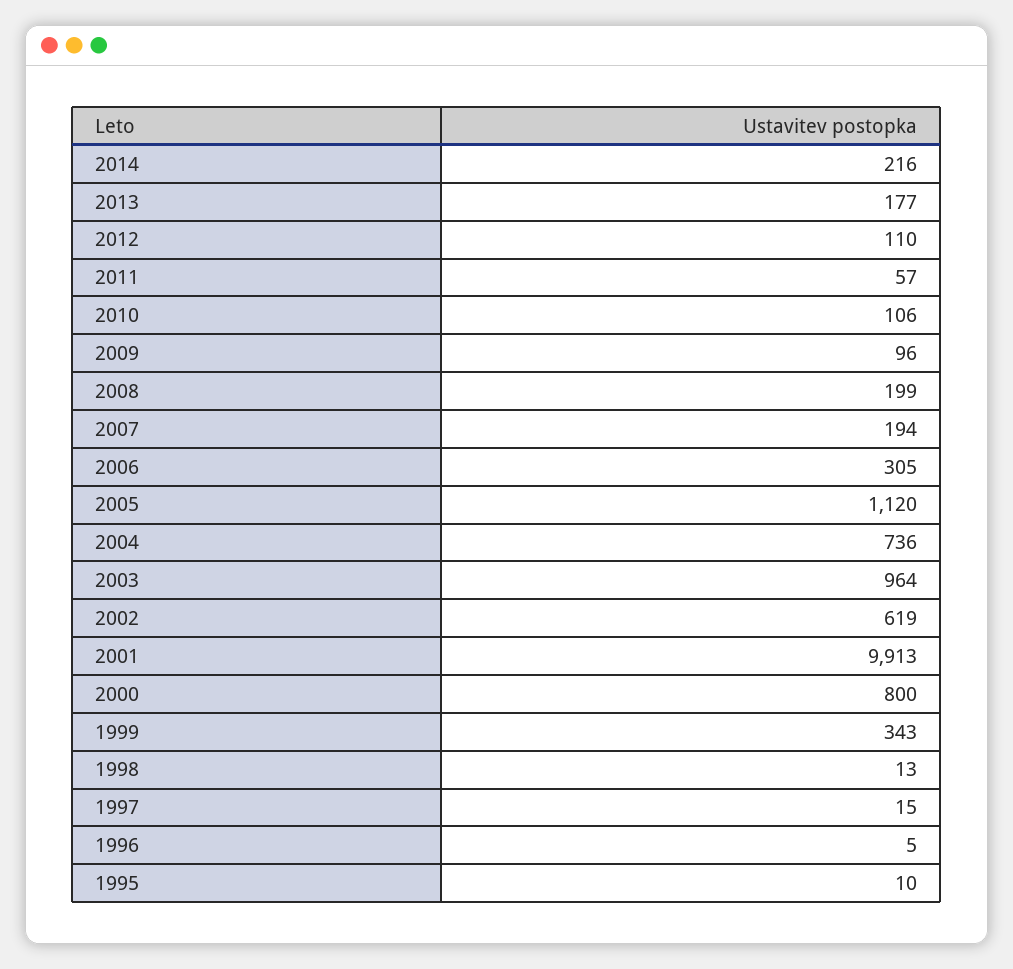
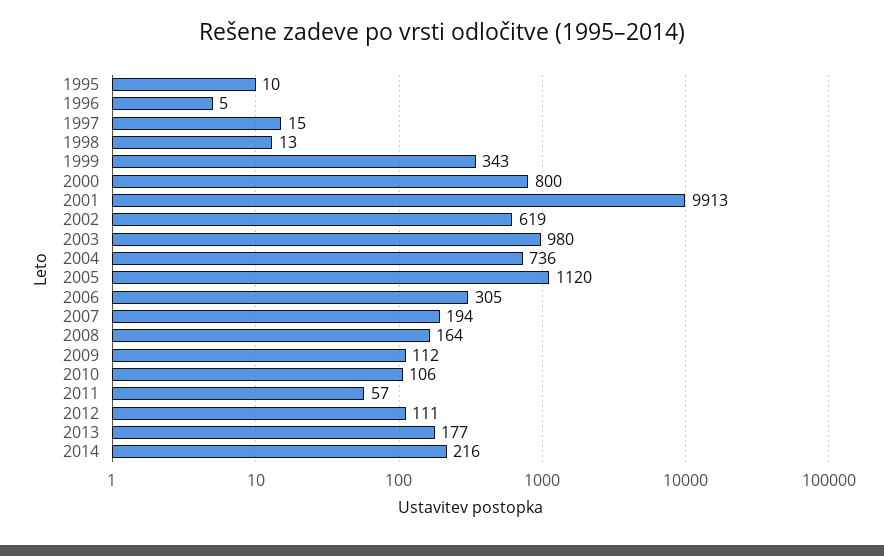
  {
    "2014": 216,
    "2013": 177,
-   "2012": 110,
+   "2012": 111,
    "2011": 57,
    "2010": 106,
-   "2009": 96,
+   "2009": 112,
-   "2008": 199,
+   "2008": 164,
    "2007": 194,
    "2006": 305,
    "2005": 1120,
    "2004": 736,
-   "2003": 964,
+   "2003": 980,
    "2002": 619,
    "2001": 9913,
    "2000": 800,
    "1999": 343,
    "1998": 13,
    "1997": 15,
    "1996": 5,
    "1995": 10
  }

